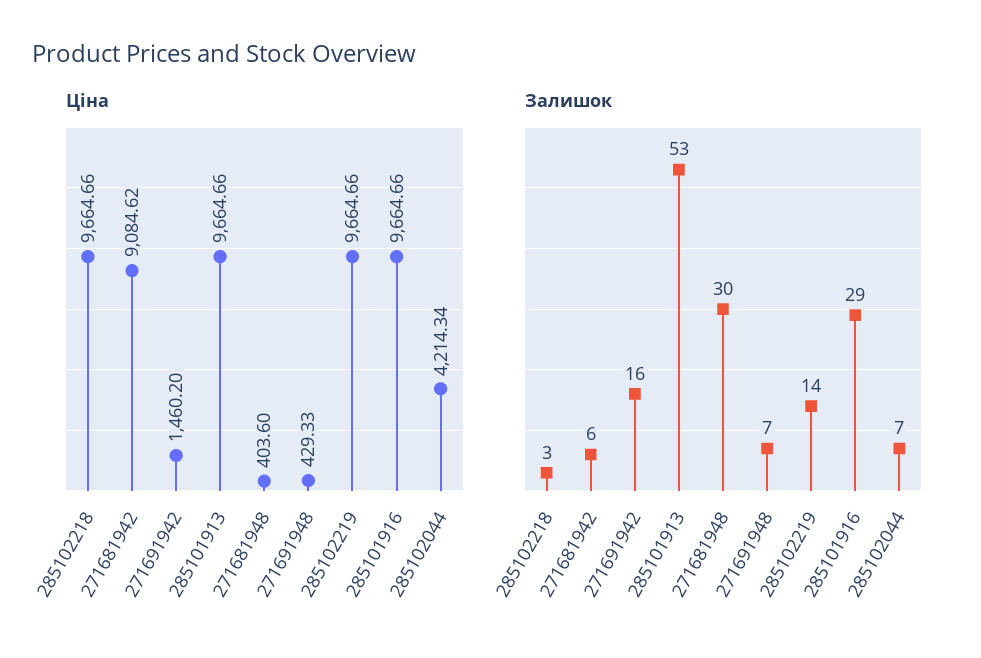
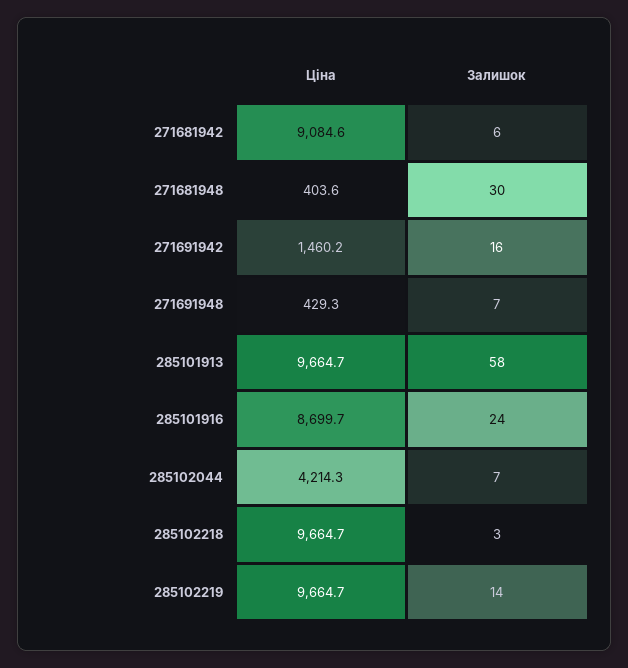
  {
    "Ціна": {
      "285102218": 9664.66,
      "271681942": 9084.62,
      "271691942": 1460.2,
      "285101913": 9664.66,
      "271681948": 403.6,
      "271691948": 429.33,
      "285102219": 9664.66,
-     "285101916": 9664.66,
+     "285101916": 8699.7,
      "285102044": 4214.34
    },
    "Залишок": {
      "285102218": 3,
      "271681942": 6,
      "271691942": 16,
-     "285101913": 53,
+     "285101913": 58,
      "271681948": 30,
      "271691948": 7,
      "285102219": 14,
-     "285101916": 29,
+     "285101916": 24,
      "285102044": 7
    }
  }

